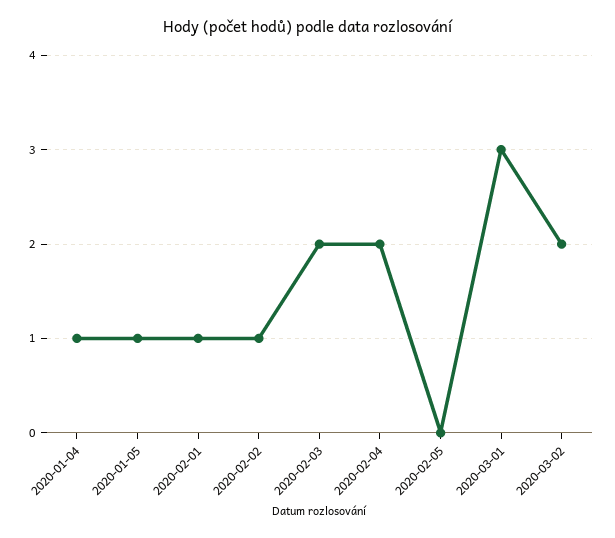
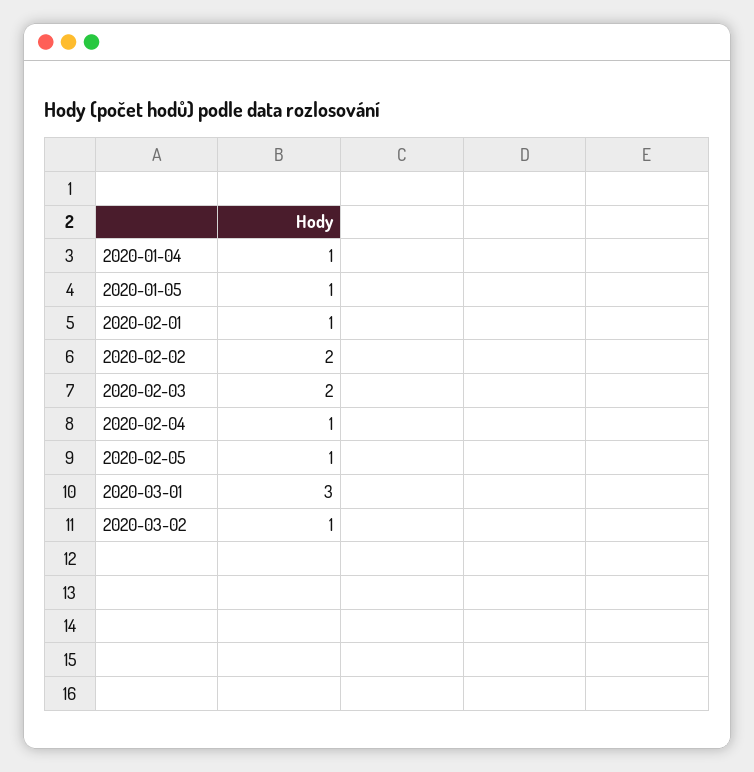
  {
    "2020-01-04": 1,
    "2020-01-05": 1,
    "2020-02-01": 1,
-   "2020-02-02": 1,
+   "2020-02-02": 2,
    "2020-02-03": 2,
-   "2020-02-04": 2,
+   "2020-02-04": 1,
-   "2020-02-05": 0,
+   "2020-02-05": 1,
    "2020-03-01": 3,
-   "2020-03-02": 2
+   "2020-03-02": 1
  }

